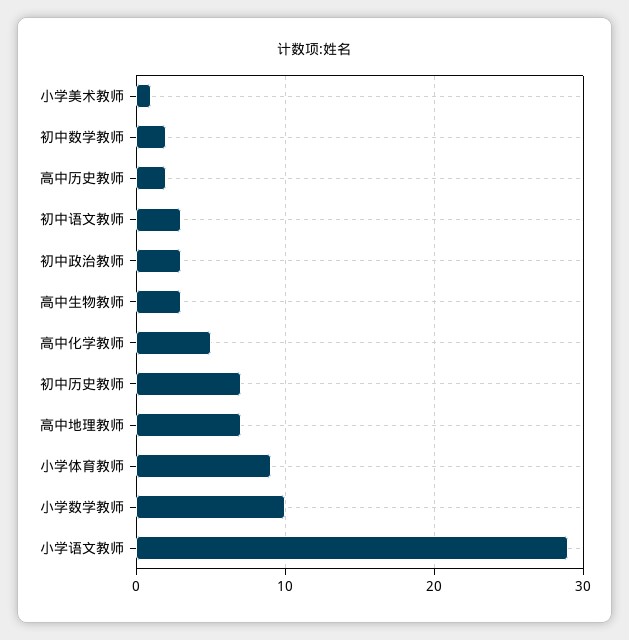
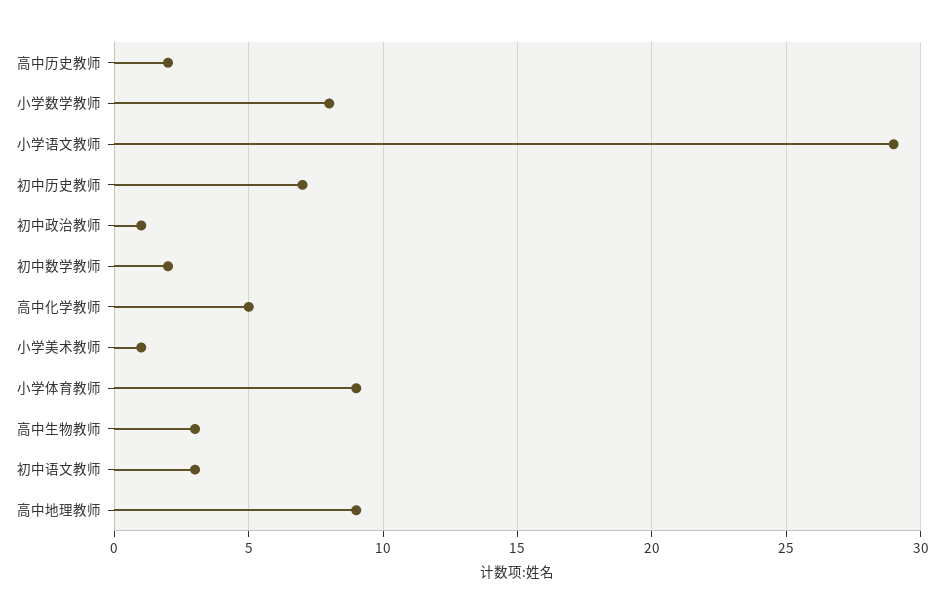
  {
    "小学美术教师": 1,
    "初中数学教师": 2,
    "高中历史教师": 2,
    "初中语文教师": 3,
-   "初中政治教师": 3,
+   "初中政治教师": 1,
    "高中生物教师": 3,
    "高中化学教师": 5,
    "初中历史教师": 7,
-   "高中地理教师": 7,
+   "高中地理教师": 9,
    "小学体育教师": 9,
-   "小学数学教师": 10,
+   "小学数学教师": 8,
    "小学语文教师": 29
  }

